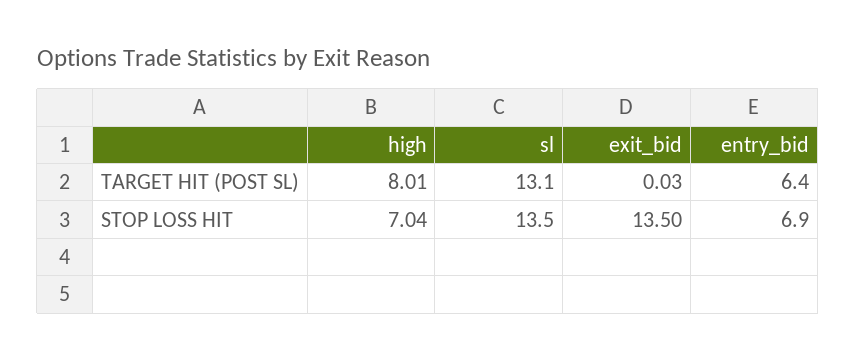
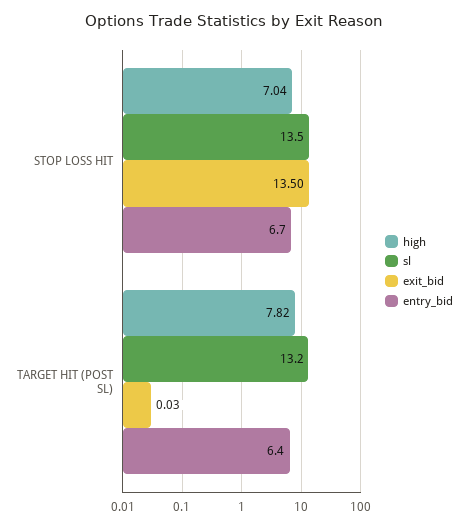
  {
    "high": {
-     "TARGET HIT (POST SL)": 8.01,
+     "TARGET HIT (POST SL)": 7.82,
      "STOP LOSS HIT": 7.04
    },
    "sl": {
-     "TARGET HIT (POST SL)": 13.1,
+     "TARGET HIT (POST SL)": 13.2,
      "STOP LOSS HIT": 13.5
    },
    "exit_bid": {
      "TARGET HIT (POST SL)": 0.03,
      "STOP LOSS HIT": 13.5
    },
    "entry_bid": {
      "TARGET HIT (POST SL)": 6.4,
-     "STOP LOSS HIT": 6.9
+     "STOP LOSS HIT": 6.7
    }
  }

